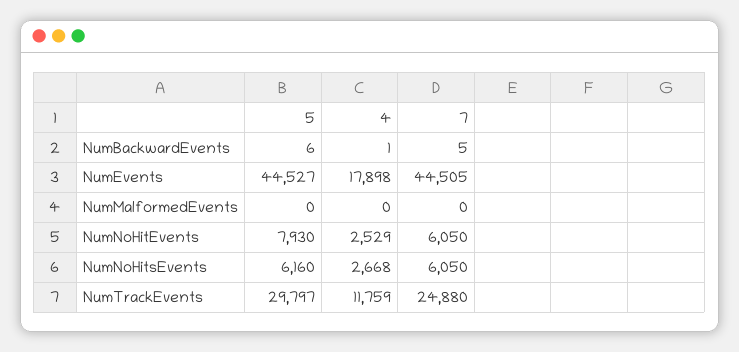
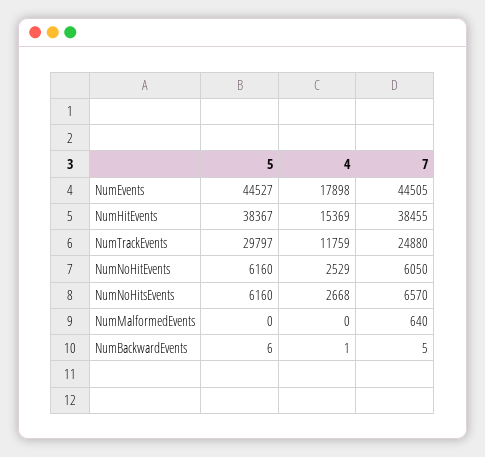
  {
    "5": {
      "NumBackwardEvents": 6,
      "NumEvents": 44527,
      "NumMalformedEvents": 0,
-     "NumNoHitEvents": 7930,
+     "NumNoHitEvents": 6160,
      "NumNoHitsEvents": 6160,
-     "NumTrackEvents": 29797
+     "NumTrackEvents": 29797,
+     "NumHitEvents": 38367
    },
    "4": {
      "NumBackwardEvents": 1,
      "NumEvents": 17898,
      "NumMalformedEvents": 0,
      "NumNoHitEvents": 2529,
      "NumNoHitsEvents": 2668,
-     "NumTrackEvents": 11759
+     "NumTrackEvents": 11759,
+     "NumHitEvents": 15369
    },
    "7": {
      "NumBackwardEvents": 5,
      "NumEvents": 44505,
-     "NumMalformedEvents": 0,
+     "NumMalformedEvents": 640,
      "NumNoHitEvents": 6050,
-     "NumNoHitsEvents": 6050,
+     "NumNoHitsEvents": 6570,
-     "NumTrackEvents": 24880
+     "NumTrackEvents": 24880,
+     "NumHitEvents": 38455
    }
  }

